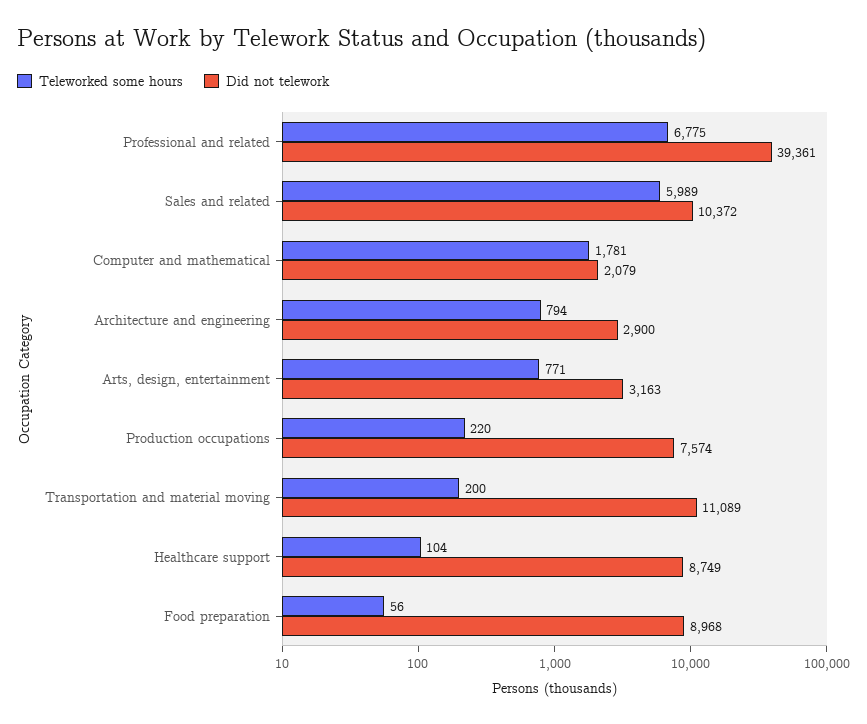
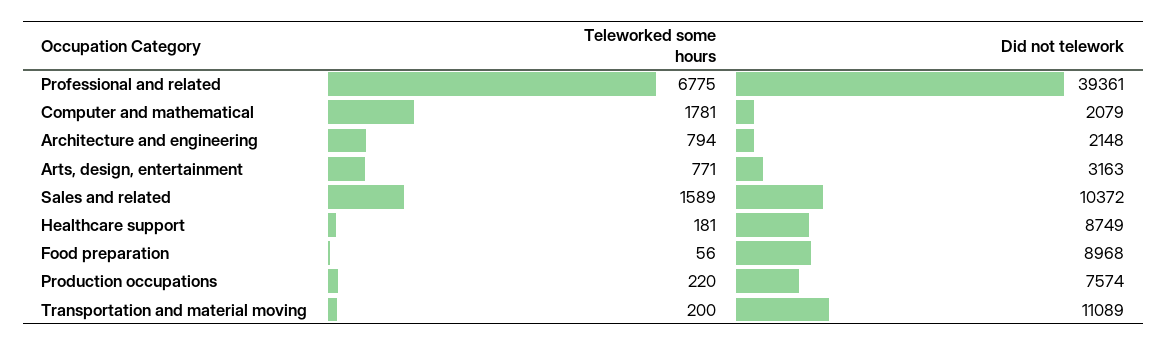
  {
    "Teleworked some hours": {
      "Professional and related": 6775,
-     "Sales and related": 5989,
+     "Sales and related": 1589,
      "Computer and mathematical": 1781,
      "Architecture and engineering": 794,
      "Arts, design, entertainment": 771,
      "Production occupations": 220,
      "Transportation and material moving": 200,
-     "Healthcare support": 104,
+     "Healthcare support": 181,
      "Food preparation": 56
    },
    "Did not telework": {
      "Professional and related": 39361,
      "Sales and related": 10372,
      "Computer and mathematical": 2079,
-     "Architecture and engineering": 2900,
+     "Architecture and engineering": 2148,
      "Arts, design, entertainment": 3163,
      "Production occupations": 7574,
      "Transportation and material moving": 11089,
      "Healthcare support": 8749,
      "Food preparation": 8968
    }
  }

